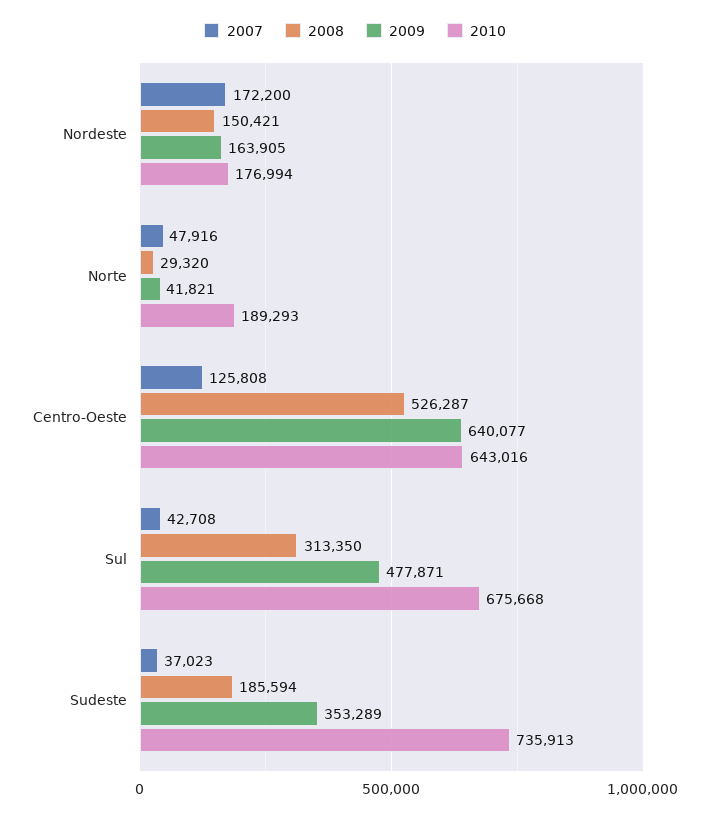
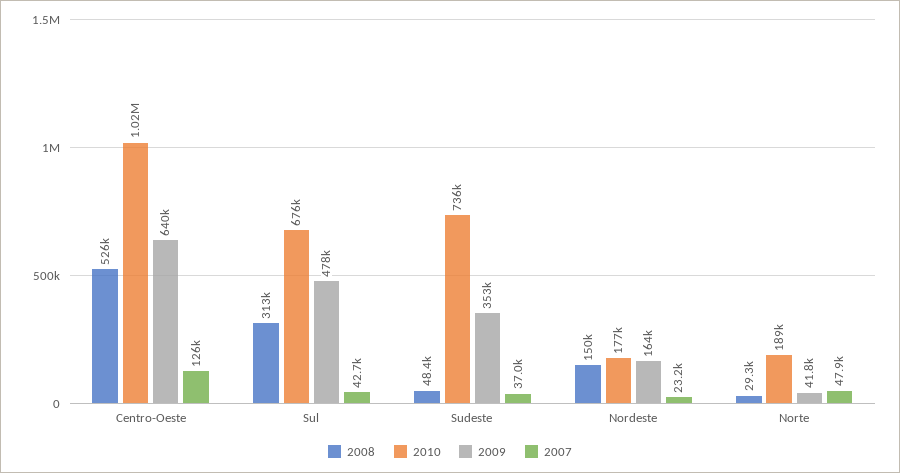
  {
    "2007": {
-     "Nordeste": 172200,
+     "Nordeste": 23200,
      "Norte": 47916,
      "Centro-Oeste": 125808,
      "Sul": 42708,
      "Sudeste": 37023
    },
    "2008": {
      "Nordeste": 150421,
      "Norte": 29320,
      "Centro-Oeste": 526287,
      "Sul": 313350,
-     "Sudeste": 185594
+     "Sudeste": 48400
    },
    "2009": {
      "Nordeste": 163905,
      "Norte": 41821,
      "Centro-Oeste": 640077,
      "Sul": 477871,
      "Sudeste": 353289
    },
    "2010": {
      "Nordeste": 176994,
      "Norte": 189293,
-     "Centro-Oeste": 643016,
+     "Centro-Oeste": 1020000,
      "Sul": 675668,
      "Sudeste": 735913
    }
  }

